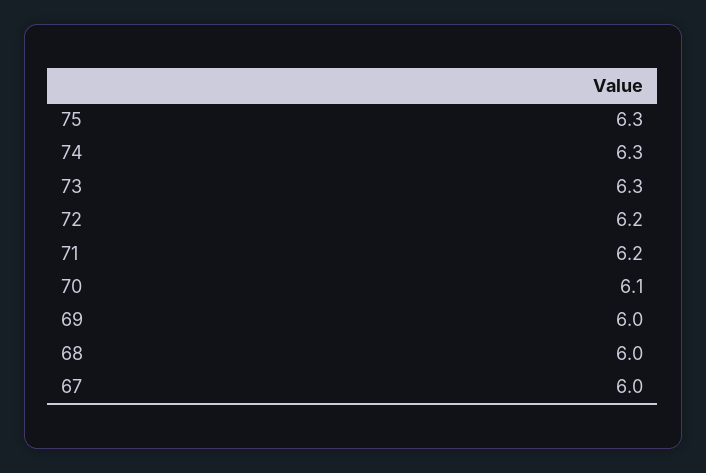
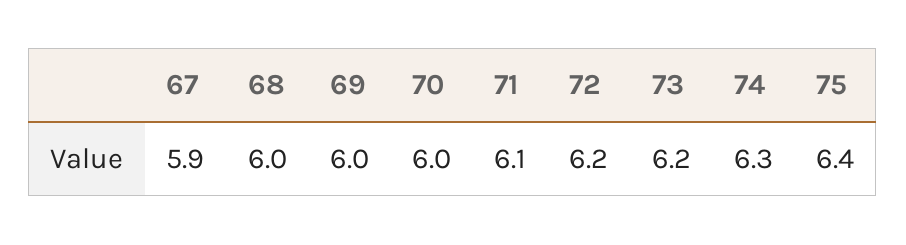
  {
-   "75": 6.3,
+   "75": 6.4,
    "74": 6.3,
-   "73": 6.3,
+   "73": 6.2,
    "72": 6.2,
-   "71": 6.2,
+   "71": 6.1,
-   "70": 6.1,
+   "70": 6,
    "69": 6,
    "68": 6,
-   "67": 6
+   "67": 5.9
  }

